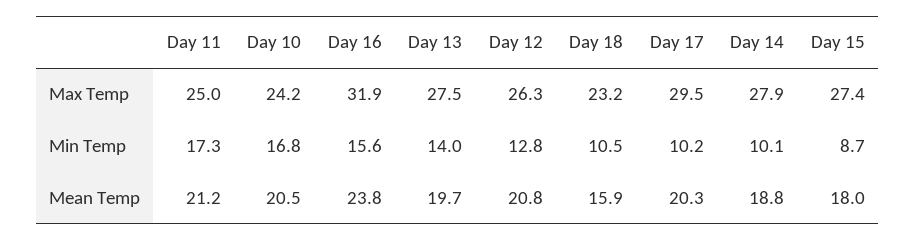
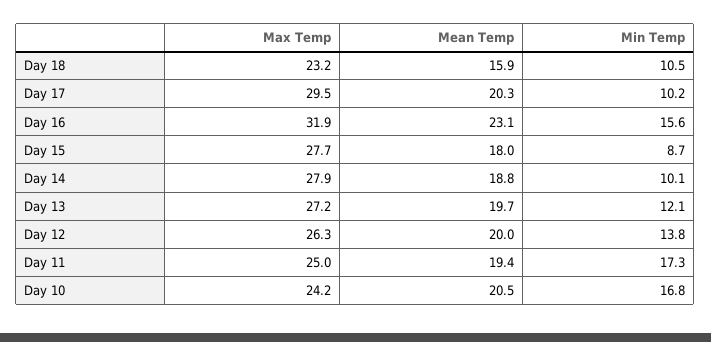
  {
    "Day 11": {
      "Max Temp": 25,
      "Min Temp": 17.3,
-     "Mean Temp": 21.2
+     "Mean Temp": 19.4
    },
    "Day 10": {
      "Max Temp": 24.2,
      "Min Temp": 16.8,
      "Mean Temp": 20.5
    },
    "Day 16": {
      "Max Temp": 31.9,
      "Min Temp": 15.6,
-     "Mean Temp": 23.8
+     "Mean Temp": 23.1
    },
    "Day 13": {
-     "Max Temp": 27.5,
+     "Max Temp": 27.2,
-     "Min Temp": 14,
+     "Min Temp": 12.1,
      "Mean Temp": 19.7
    },
    "Day 12": {
      "Max Temp": 26.3,
-     "Min Temp": 12.8,
+     "Min Temp": 13.8,
-     "Mean Temp": 20.8
+     "Mean Temp": 20
    },
    "Day 18": {
      "Max Temp": 23.2,
      "Min Temp": 10.5,
      "Mean Temp": 15.9
    },
    "Day 17": {
      "Max Temp": 29.5,
      "Min Temp": 10.2,
      "Mean Temp": 20.3
    },
    "Day 14": {
      "Max Temp": 27.9,
      "Min Temp": 10.1,
      "Mean Temp": 18.8
    },
    "Day 15": {
-     "Max Temp": 27.4,
+     "Max Temp": 27.7,
      "Min Temp": 8.7,
      "Mean Temp": 18
    }
  }

